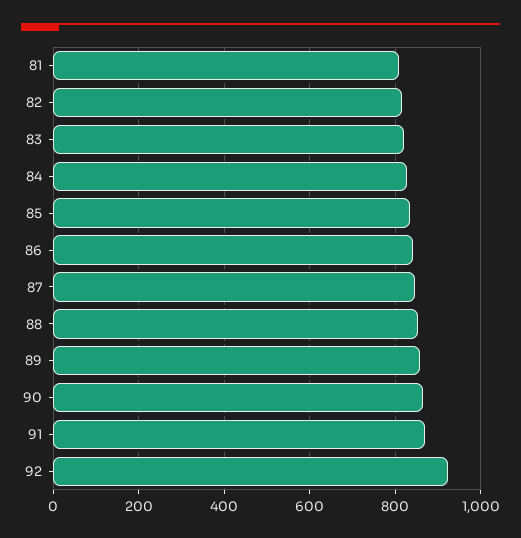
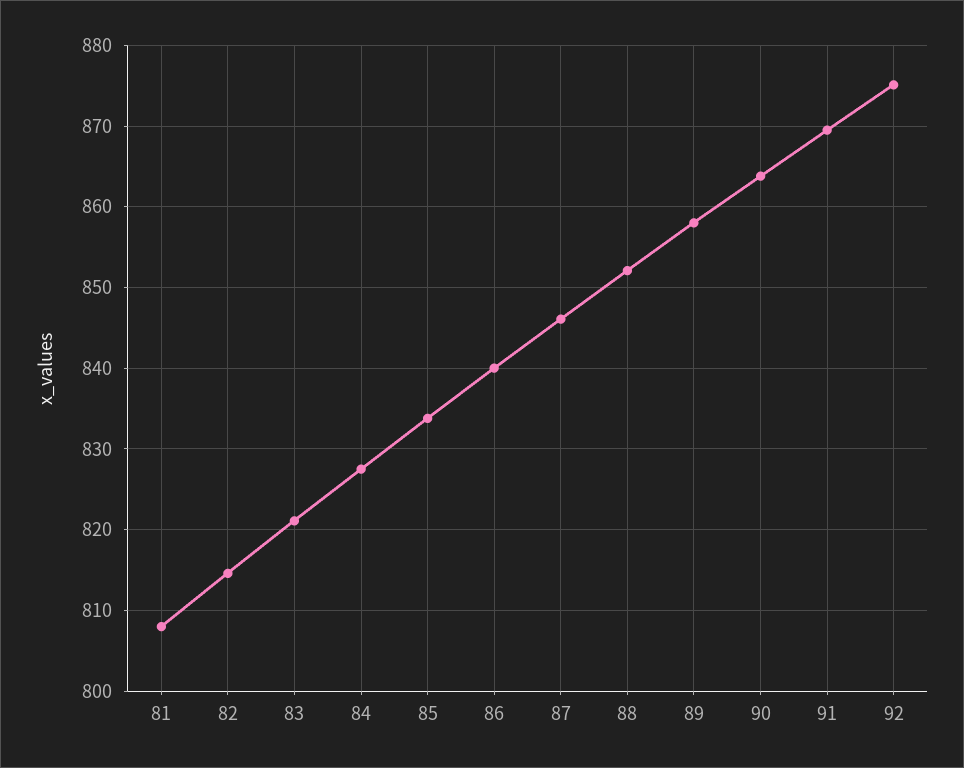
  {
    "81": 808,
    "82": 815,
    "83": 821,
    "84": 828,
    "85": 834,
    "86": 840,
    "87": 846,
    "88": 852,
    "89": 858,
    "90": 864,
    "91": 870,
-   "92": 920
+   "92": 875
  }

